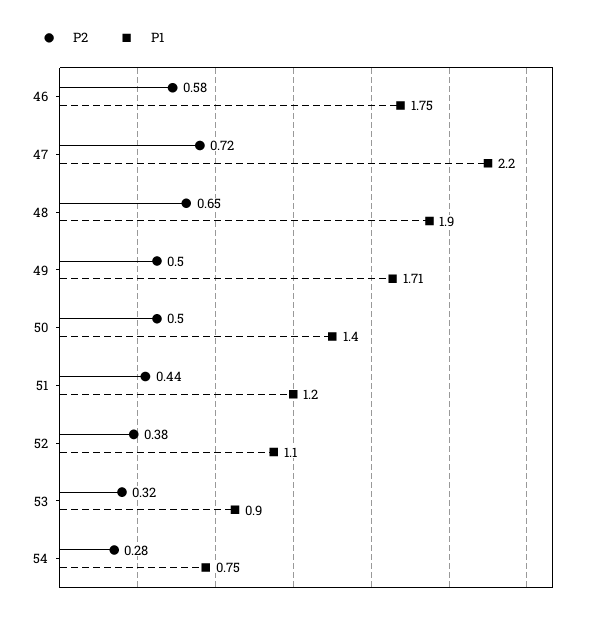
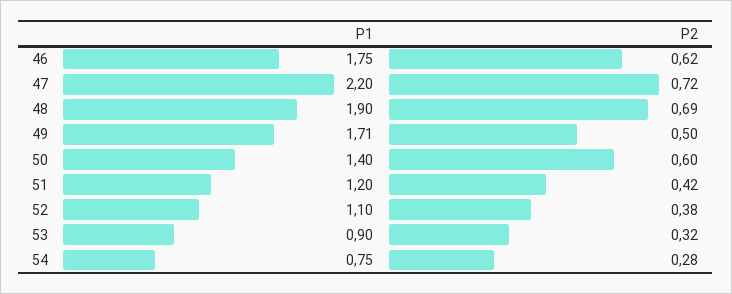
  {
    "P2": {
-     "46": 0.58,
+     "46": 0.62,
      "47": 0.72,
-     "48": 0.65,
+     "48": 0.69,
      "49": 0.5,
-     "50": 0.5,
+     "50": 0.6,
-     "51": 0.44,
+     "51": 0.42,
      "52": 0.38,
      "53": 0.32,
      "54": 0.28
    },
    "P1": {
      "46": 1.75,
      "47": 2.2,
      "48": 1.9,
      "49": 1.71,
      "50": 1.4,
      "51": 1.2,
      "52": 1.1,
      "53": 0.9,
      "54": 0.75
    }
  }

